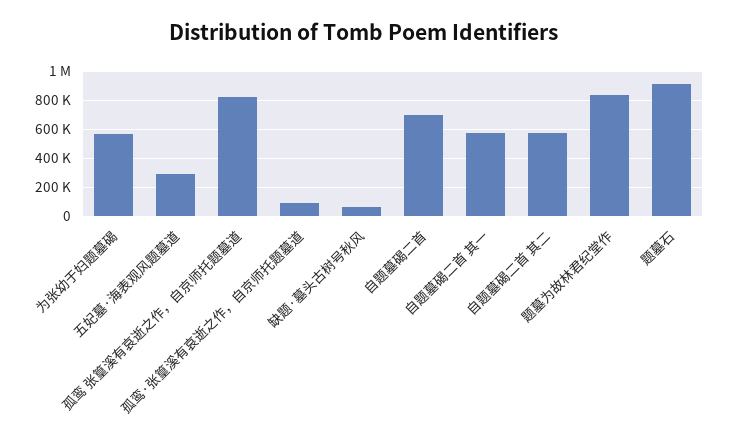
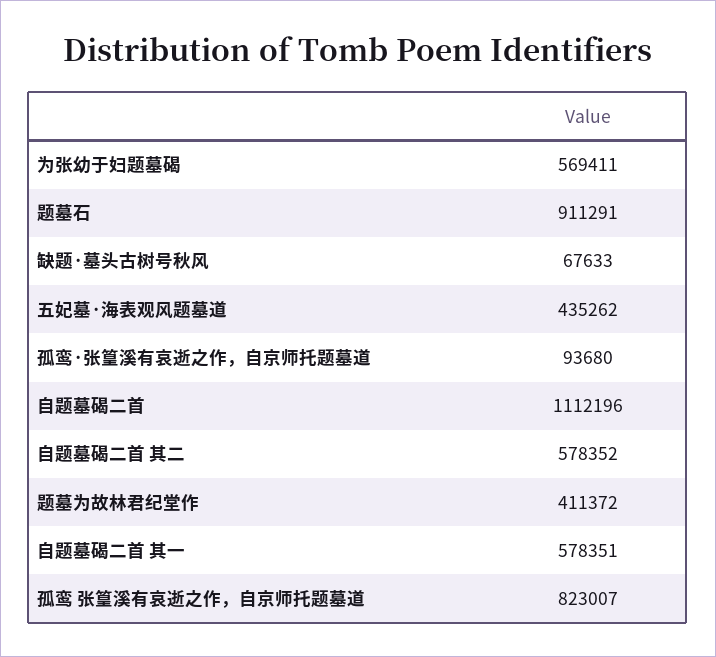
  {
    "为张幼于妇题墓碣": 569411,
-   "五妃墓·海表观风题墓道": 300000,
+   "五妃墓·海表观风题墓道": 435262,
    "孤鸾 张篁溪有哀逝之作，自京师托题墓道": 823007,
    "孤鸾·张篁溪有哀逝之作，自京师托题墓道": 93680,
    "缺题·墓头古树号秋风": 67633,
-   "自题墓碣二首": 700000,
+   "自题墓碣二首": 1112196,
    "自题墓碣二首 其一": 578351,
    "自题墓碣二首 其二": 578352,
-   "题墓为故林君纪堂作": 850000,
+   "题墓为故林君纪堂作": 411372,
    "题墓石": 911291
  }

